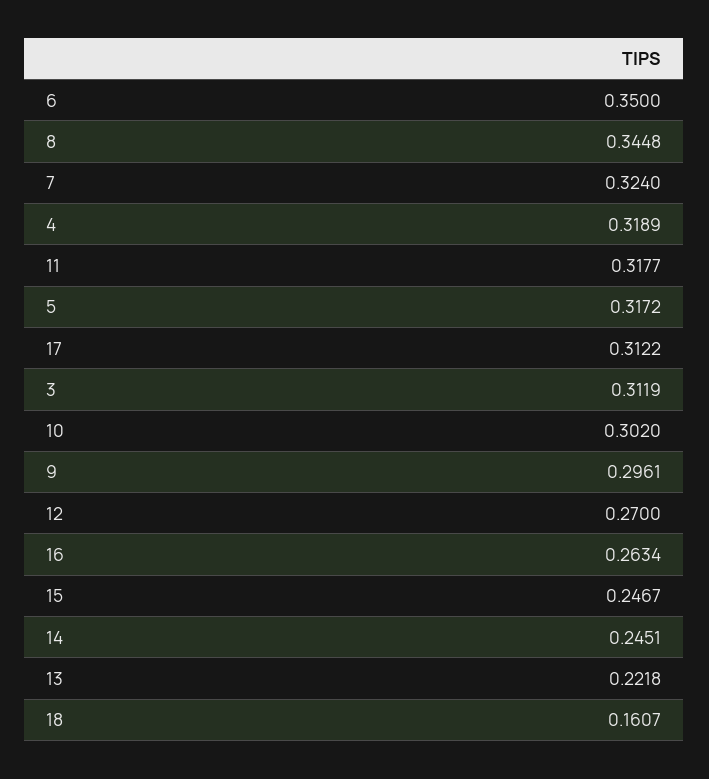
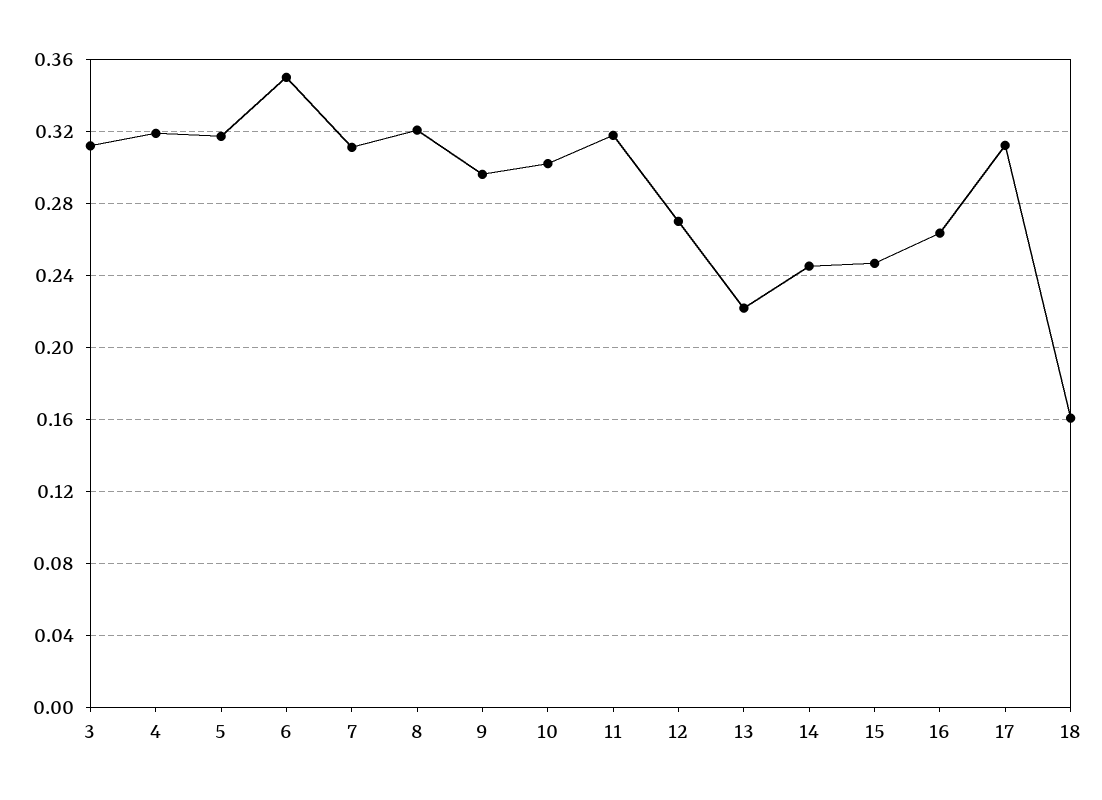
  {
    "6": 0.35,
-   "8": 0.3448,
+   "8": 0.32,
-   "7": 0.324,
+   "7": 0.31,
    "4": 0.3189,
    "11": 0.3177,
    "5": 0.3172,
    "17": 0.3122,
    "3": 0.3119,
    "10": 0.302,
    "9": 0.2961,
    "12": 0.27,
    "16": 0.2634,
    "15": 0.2467,
    "14": 0.2451,
    "13": 0.2218,
    "18": 0.1607
  }

